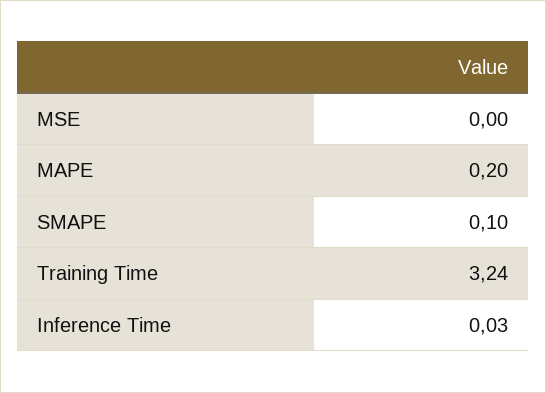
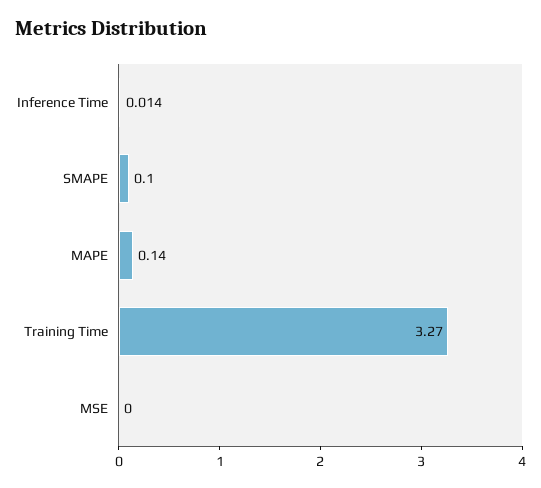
  {
    "MSE": 0,
-   "MAPE": 0.2,
+   "MAPE": 0.14,
    "SMAPE": 0.1,
-   "Training Time": 3.24,
+   "Training Time": 3.27,
-   "Inference Time": 0.03
+   "Inference Time": 0.014
  }

